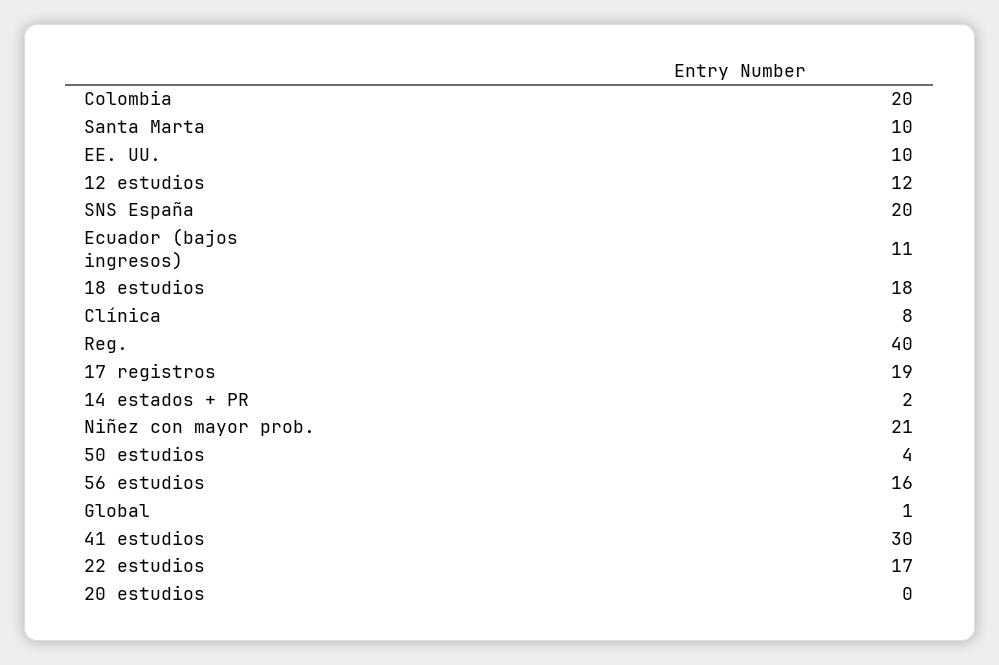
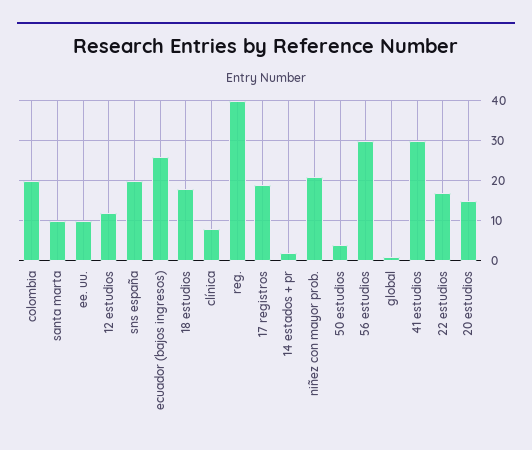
  {
    "Colombia": 20,
    "Santa Marta": 10,
    "EE. UU.": 10,
    "12 estudios": 12,
    "SNS España": 20,
-   "Ecuador (bajos ingresos)": 11,
+   "Ecuador (bajos ingresos)": 25,
    "18 estudios": 18,
    "Clínica": 8,
    "Reg.": 40,
    "17 registros": 19,
    "14 estados + PR": 2,
    "Niñez con mayor prob.": 21,
    "50 estudios": 4,
-   "56 estudios": 16,
+   "56 estudios": 30,
    "Global": 1,
    "41 estudios": 30,
    "22 estudios": 17,
-   "20 estudios": 0
+   "20 estudios": 15
  }

